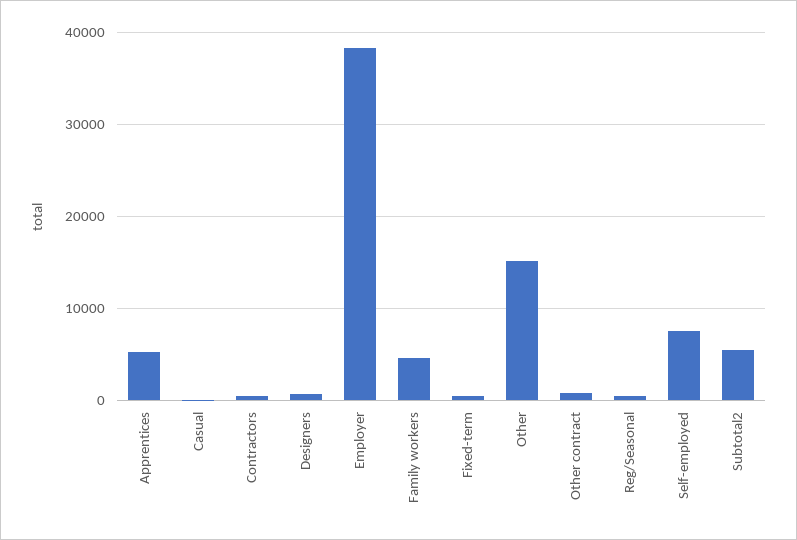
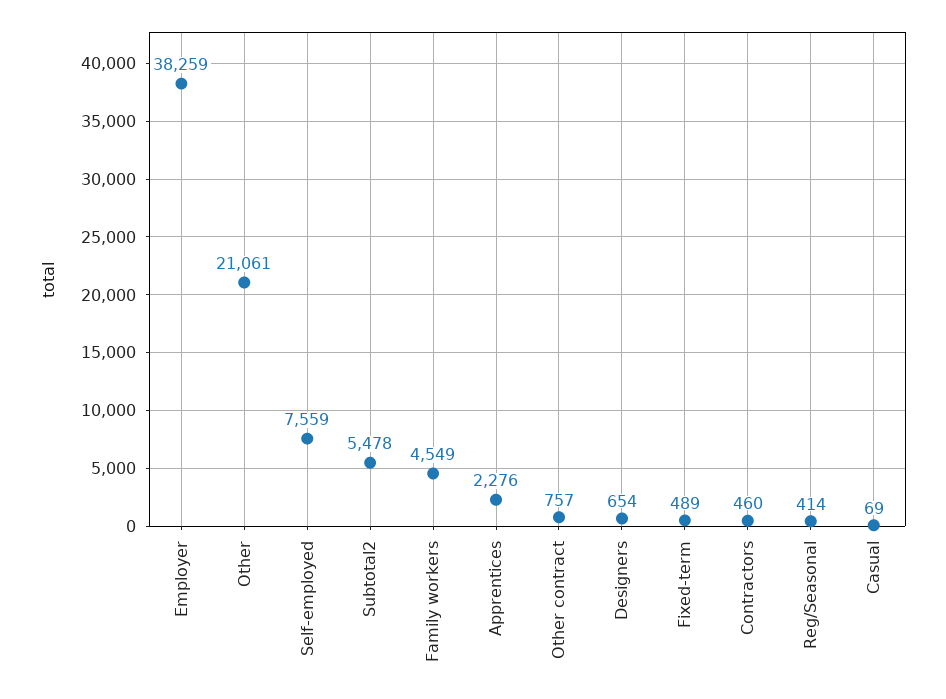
  {
-   "Apprentices": 5000,
+   "Apprentices": 2276,
    "Casual": 69,
    "Contractors": 460,
    "Designers": 654,
    "Employer": 38259,
    "Family workers": 4549,
    "Fixed-term": 489,
-   "Other": 15000,
+   "Other": 21061,
    "Other contract": 757,
    "Reg/Seasonal": 414,
    "Self-employed": 7559,
    "Subtotal2": 5478
  }

